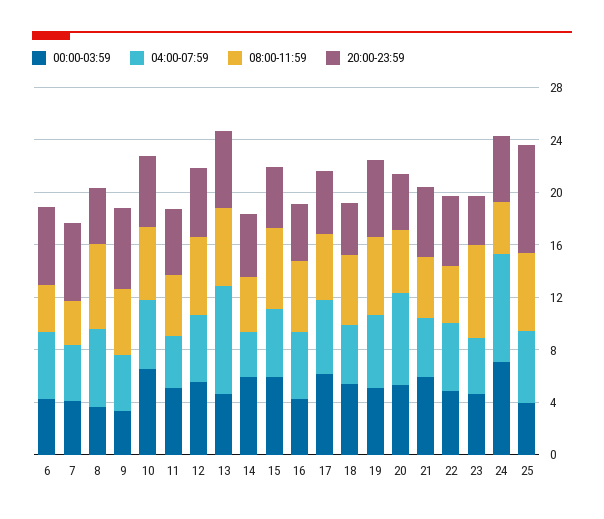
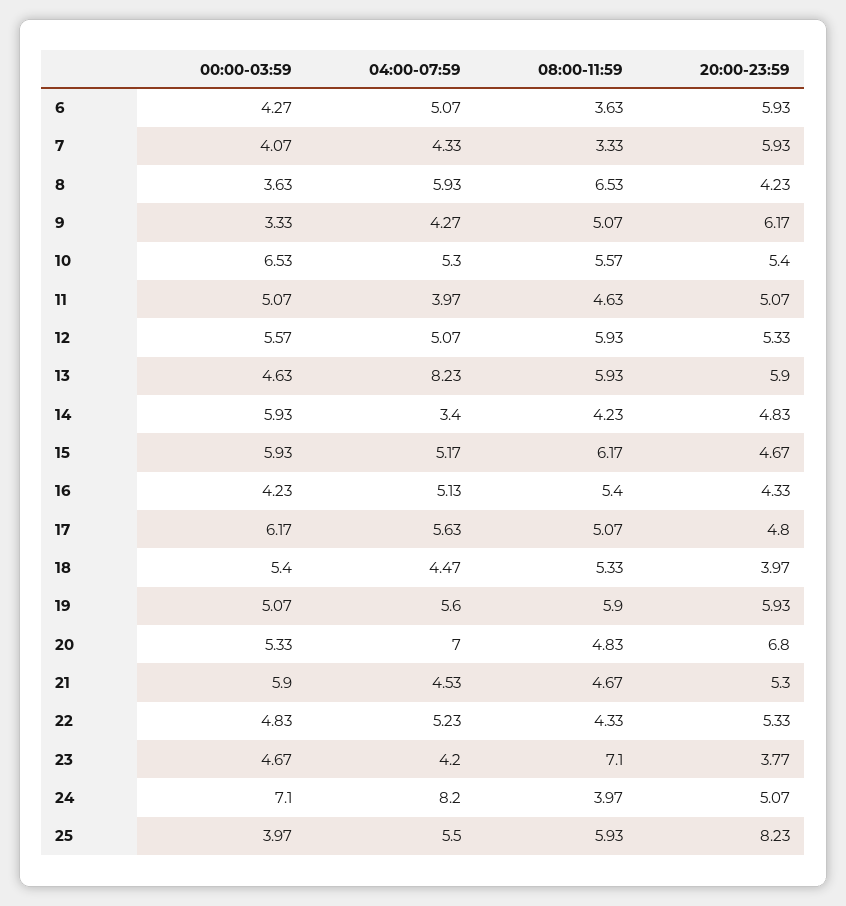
  {
    "00:00-03:59": {
      "6": 4.27,
      "7": 4.07,
      "8": 3.63,
      "9": 3.33,
      "10": 6.53,
      "11": 5.07,
      "12": 5.57,
      "13": 4.63,
      "14": 5.93,
      "15": 5.93,
      "16": 4.23,
      "17": 6.17,
      "18": 5.4,
      "19": 5.07,
      "20": 5.33,
      "21": 5.9,
      "22": 4.83,
      "23": 4.67,
      "24": 7.1,
      "25": 3.97
    },
    "04:00-07:59": {
      "6": 5.07,
      "7": 4.33,
      "8": 5.93,
      "9": 4.27,
      "10": 5.3,
      "11": 3.97,
      "12": 5.07,
      "13": 8.23,
      "14": 3.4,
      "15": 5.17,
      "16": 5.13,
      "17": 5.63,
      "18": 4.47,
      "19": 5.6,
      "20": 7,
      "21": 4.53,
      "22": 5.23,
      "23": 4.2,
      "24": 8.2,
      "25": 5.5
    },
    "08:00-11:59": {
      "6": 3.63,
      "7": 3.33,
      "8": 6.53,
      "9": 5.07,
      "10": 5.57,
      "11": 4.63,
      "12": 5.93,
      "13": 5.93,
      "14": 4.23,
      "15": 6.17,
      "16": 5.4,
      "17": 5.07,
      "18": 5.33,
      "19": 5.9,
      "20": 4.83,
      "21": 4.67,
      "22": 4.33,
      "23": 7.1,
      "24": 3.97,
      "25": 5.93
    },
    "20:00-23:59": {
      "6": 5.93,
      "7": 5.93,
      "8": 4.23,
      "9": 6.17,
      "10": 5.4,
      "11": 5.07,
      "12": 5.33,
      "13": 5.9,
      "14": 4.83,
      "15": 4.67,
      "16": 4.33,
      "17": 4.8,
      "18": 3.97,
      "19": 5.93,
-     "20": 4,
+     "20": 6.8,
      "21": 5.3,
      "22": 5.33,
      "23": 3.77,
      "24": 5.07,
      "25": 8.23
    }
  }

